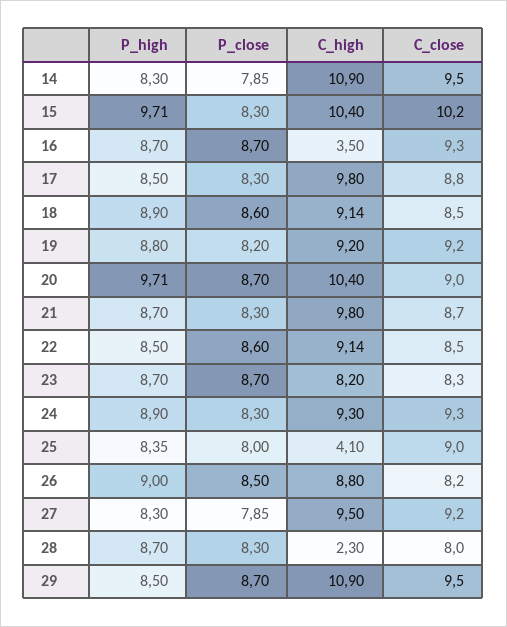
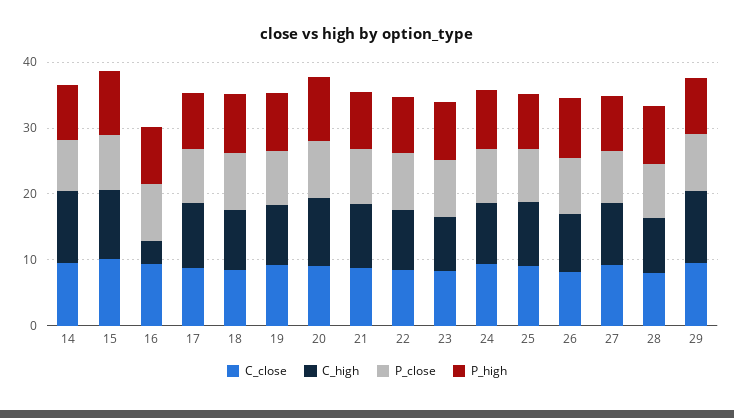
  {
    "P_high": {
      "14": 8.3,
      "15": 9.71,
      "16": 8.7,
      "17": 8.5,
      "18": 8.9,
      "19": 8.8,
      "20": 9.71,
      "21": 8.7,
      "22": 8.5,
      "23": 8.7,
      "24": 8.9,
      "25": 8.35,
      "26": 9,
      "27": 8.3,
      "28": 8.7,
      "29": 8.5
    },
    "P_close": {
      "14": 7.85,
      "15": 8.3,
      "16": 8.7,
      "17": 8.3,
      "18": 8.6,
      "19": 8.2,
      "20": 8.7,
      "21": 8.3,
      "22": 8.6,
      "23": 8.7,
      "24": 8.3,
      "25": 8,
      "26": 8.5,
      "27": 7.85,
      "28": 8.3,
      "29": 8.7
    },
    "C_high": {
      "14": 10.9,
      "15": 10.4,
      "16": 3.5,
      "17": 9.8,
      "18": 9.14,
      "19": 9.2,
      "20": 10.4,
      "21": 9.8,
      "22": 9.14,
      "23": 8.2,
      "24": 9.3,
-     "25": 4.1,
+     "25": 10,
      "26": 8.8,
      "27": 9.5,
-     "28": 2.3,
+     "28": 8,
      "29": 10.9
    },
    "C_close": {
      "14": 9.5,
      "15": 10.2,
      "16": 9.3,
      "17": 8.8,
      "18": 8.5,
      "19": 9.2,
      "20": 9,
      "21": 8.7,
      "22": 8.5,
      "23": 8.3,
      "24": 9.3,
      "25": 9,
      "26": 8.2,
      "27": 9.2,
      "28": 8,
      "29": 9.5
    }
  }

